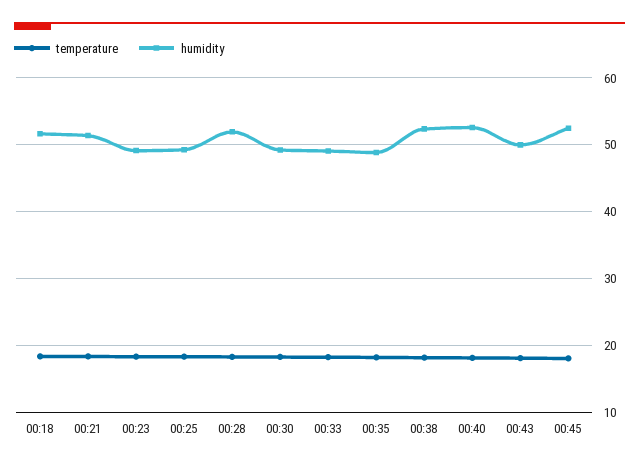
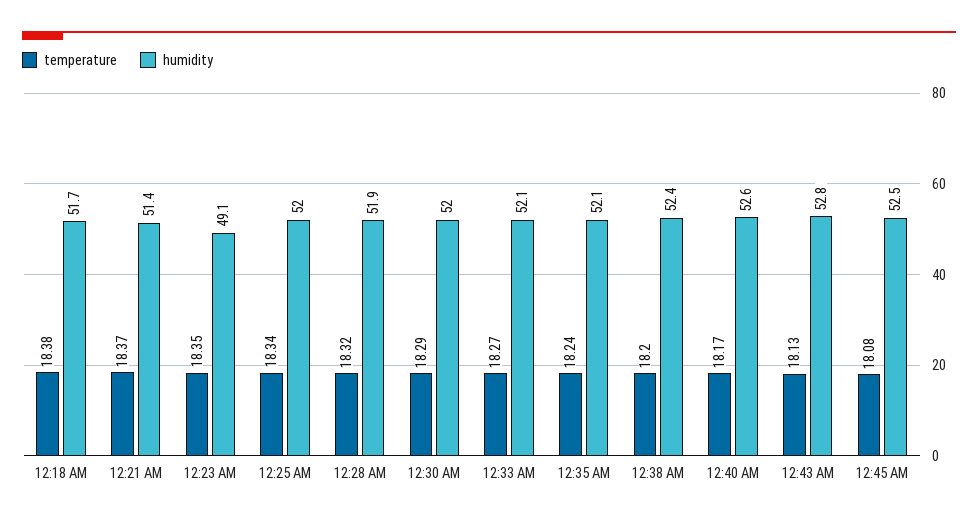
  {
    "temperature": {
      "00:18": 18.38,
      "00:21": 18.37,
      "00:23": 18.35,
      "00:25": 18.34,
      "00:28": 18.32,
      "00:30": 18.29,
      "00:33": 18.27,
      "00:35": 18.24,
      "00:38": 18.2,
      "00:40": 18.17,
      "00:43": 18.13,
      "00:45": 18.08
    },
    "humidity": {
      "00:18": 51.7,
      "00:21": 51.4,
      "00:23": 49.1,
-     "00:25": 49,
+     "00:25": 52,
      "00:28": 51.9,
-     "00:30": 49,
+     "00:30": 52,
-     "00:33": 49,
+     "00:33": 52.1,
-     "00:35": 49,
+     "00:35": 52.1,
      "00:38": 52.4,
      "00:40": 52.6,
-     "00:43": 50,
+     "00:43": 52.8,
      "00:45": 52.5
    }
  }

